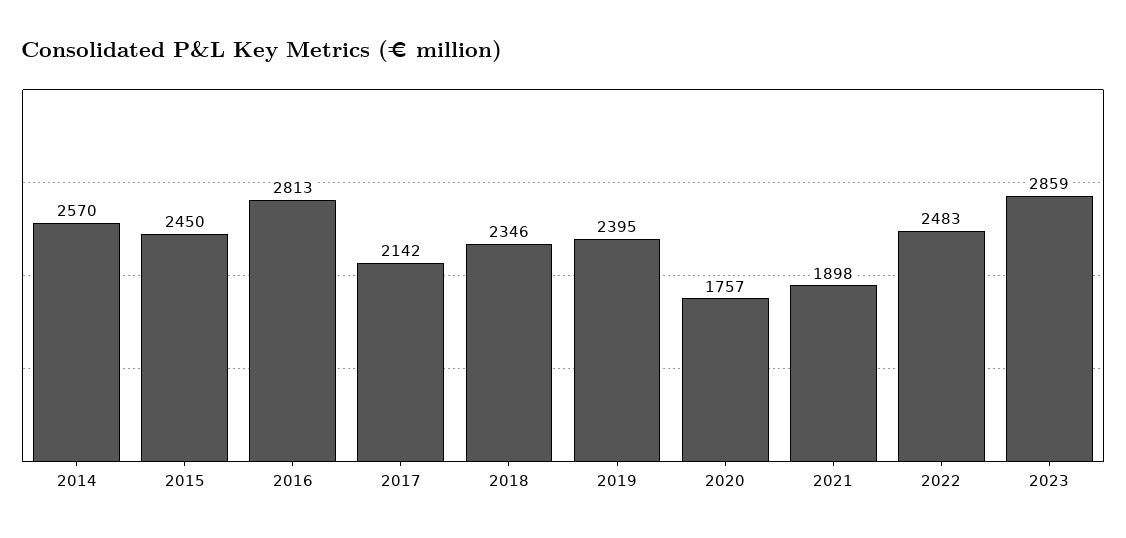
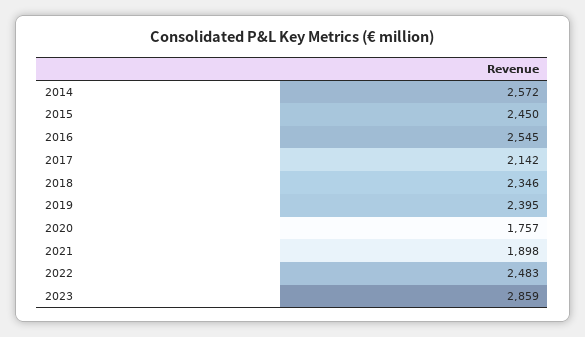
  {
-   "2014": 2570,
+   "2014": 2572,
    "2015": 2450,
-   "2016": 2813,
+   "2016": 2545,
    "2017": 2142,
    "2018": 2346,
    "2019": 2395,
    "2020": 1757,
    "2021": 1898,
    "2022": 2483,
    "2023": 2859
  }

